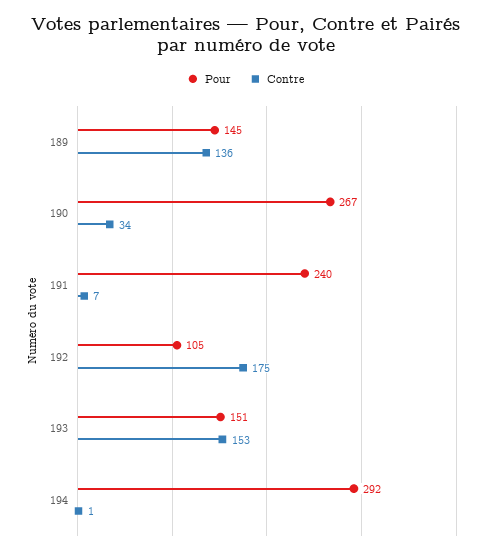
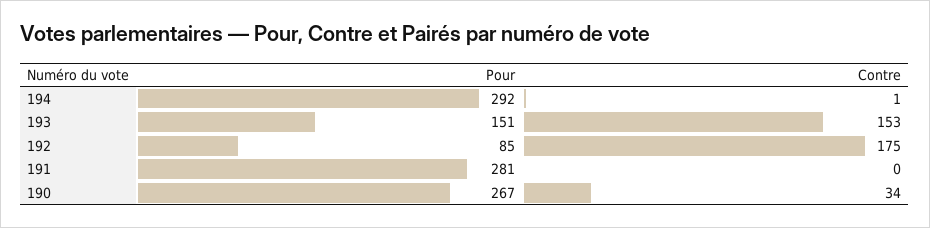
  {
    "Pour": {
-     "189": 145,
      "190": 267,
-     "191": 240,
+     "191": 281,
-     "192": 105,
+     "192": 85,
      "193": 151,
      "194": 292
    },
    "Contre": {
-     "189": 136,
      "190": 34,
-     "191": 7,
+     "191": 0,
      "192": 175,
      "193": 153,
      "194": 1
    }
  }

